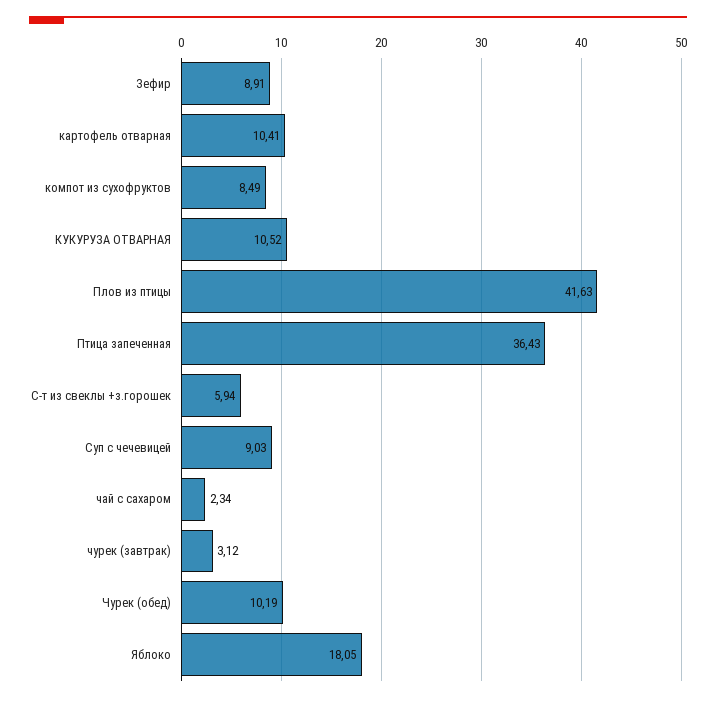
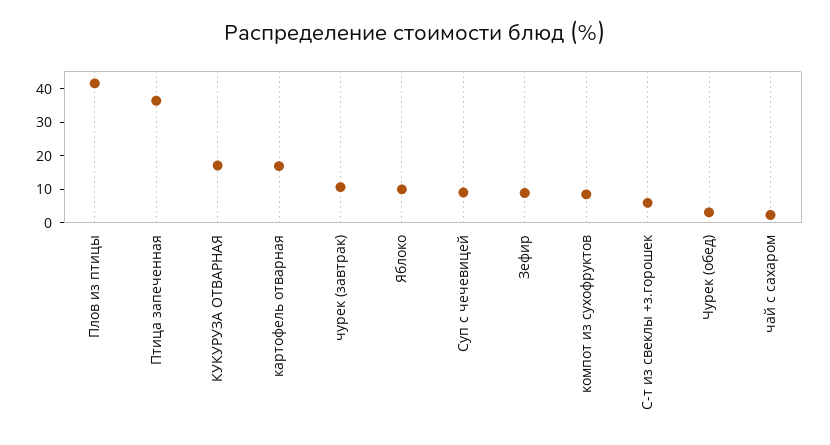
  {
    "Зефир": 8.91,
-   "картофель отварная": 10.41,
+   "картофель отварная": 17.5,
    "компот из сухофруктов": 8.49,
-   "КУКУРУЗА ОТВАРНАЯ": 10.52,
+   "КУКУРУЗА ОТВАРНАЯ": 17.5,
    "Плов из птицы": 41.63,
    "Птица запеченная": 36.43,
    "С-т из свеклы +з.горошек": 5.94,
    "Суп с чечевицей": 9.03,
    "чай с сахаром": 2.34,
-   "чурек (завтрак)": 3.12,
+   "чурек (завтрак)": 10,
-   "Чурек (обед)": 10.19,
+   "Чурек (обед)": 2.5,
-   "Яблоко": 18.05
+   "Яблоко": 10
  }

